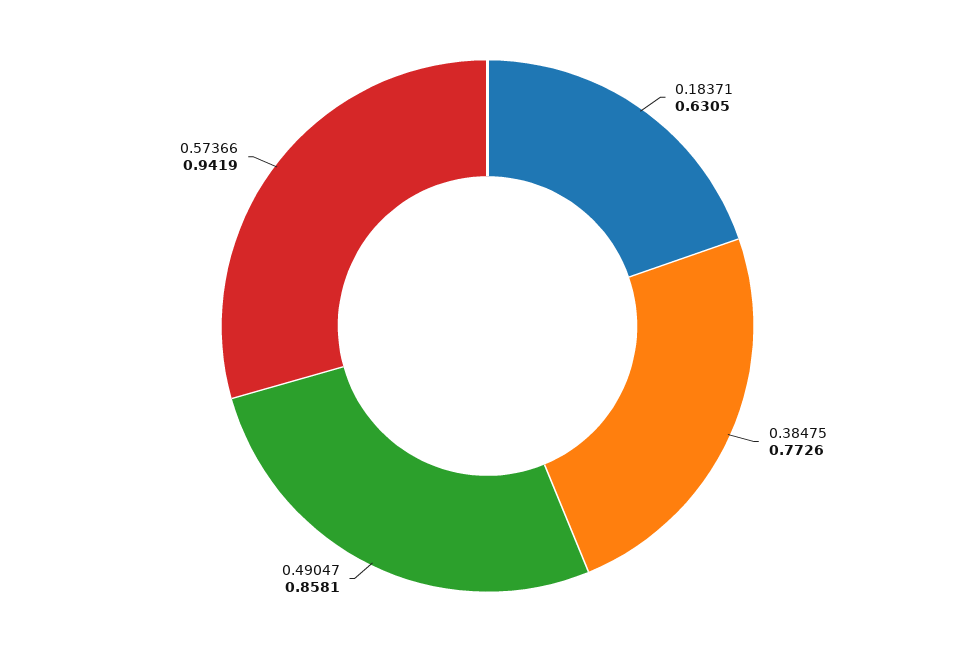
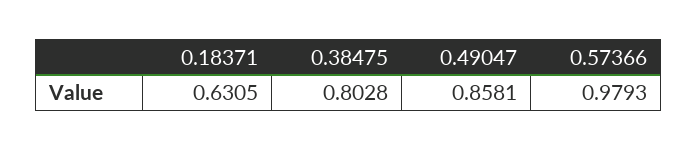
  {
    "0.18371": 0.6305,
-   "0.38475": 0.7726,
+   "0.38475": 0.8028,
    "0.49047": 0.8581,
-   "0.57366": 0.9419
+   "0.57366": 0.9793
  }

